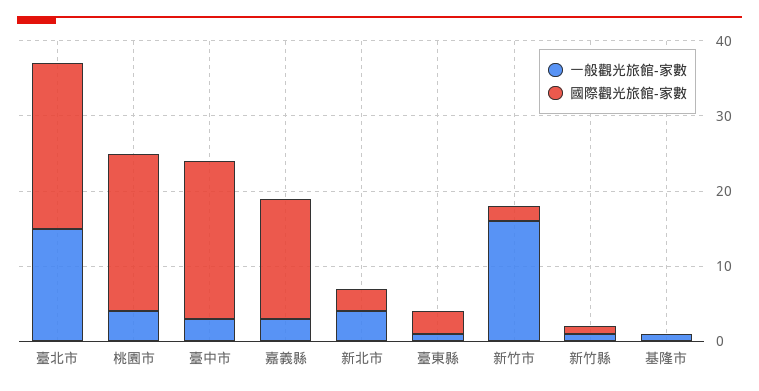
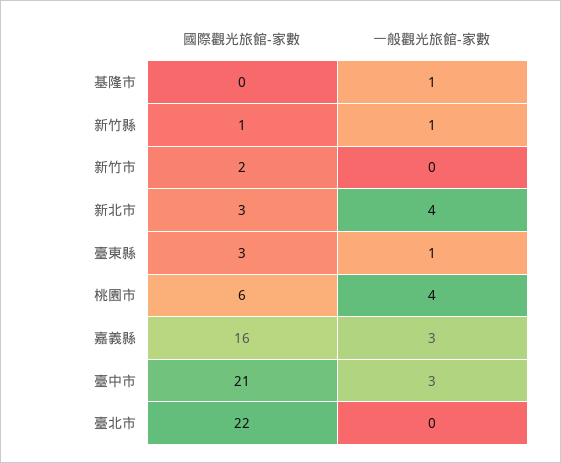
  {
    "一般觀光旅館-家數": {
-     "臺北市": 15,
+     "臺北市": 0,
      "桃園市": 4,
      "臺中市": 3,
      "嘉義縣": 3,
      "新北市": 4,
      "臺東縣": 1,
-     "新竹市": 15,
+     "新竹市": 0,
      "新竹縣": 1,
      "基隆市": 1
    },
    "國際觀光旅館-家數": {
      "臺北市": 22,
-     "桃園市": 20,
+     "桃園市": 6,
      "臺中市": 21,
      "嘉義縣": 16,
      "新北市": 3,
      "臺東縣": 3,
      "新竹市": 2,
      "新竹縣": 1,
      "基隆市": 0
    }
  }

